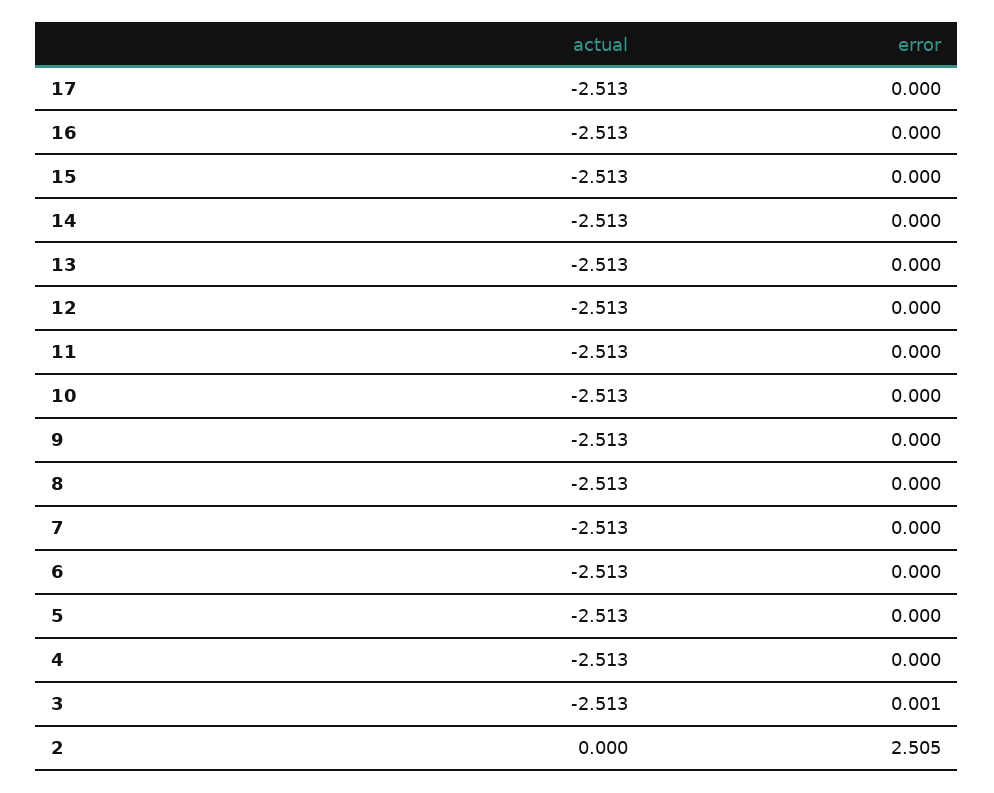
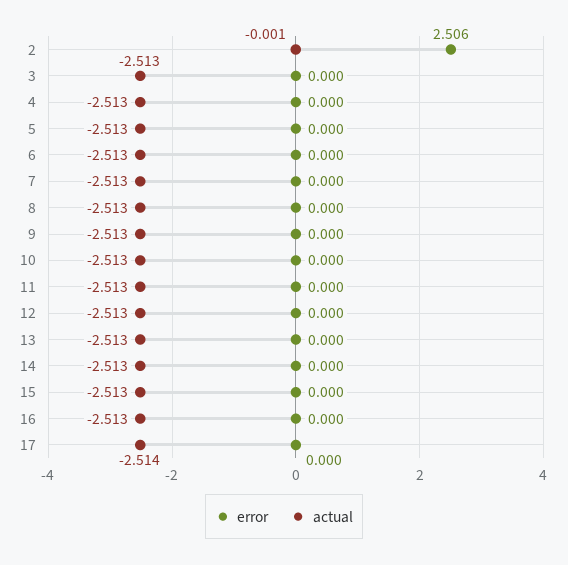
  {
    "actual": {
-     "17": -2.513,
+     "17": -2.514,
      "16": -2.513,
      "15": -2.513,
      "14": -2.513,
      "13": -2.513,
      "12": -2.513,
      "11": -2.513,
      "10": -2.513,
      "9": -2.513,
      "8": -2.513,
      "7": -2.513,
      "6": -2.513,
      "5": -2.513,
      "4": -2.513,
      "3": -2.513,
-     "2": 0
+     "2": -0.001
    },
    "error": {
      "17": 0,
      "16": 0,
      "15": 0,
      "14": 0,
      "13": 0,
      "12": 0,
      "11": 0,
      "10": 0,
      "9": 0,
      "8": 0,
      "7": 0,
      "6": 0,
      "5": 0,
      "4": 0,
-     "3": 0.001,
+     "3": 0,
-     "2": 2.505
+     "2": 2.506
    }
  }

